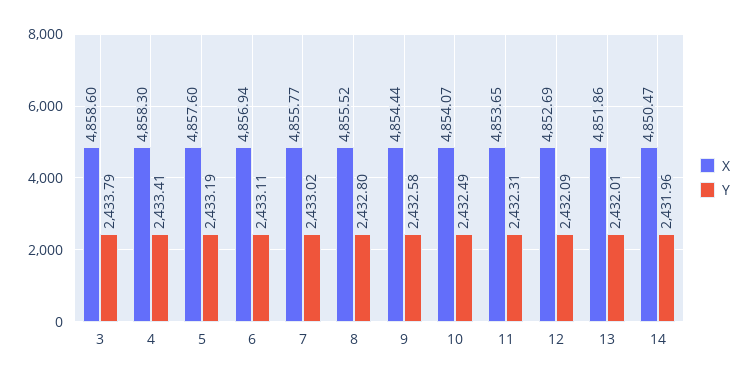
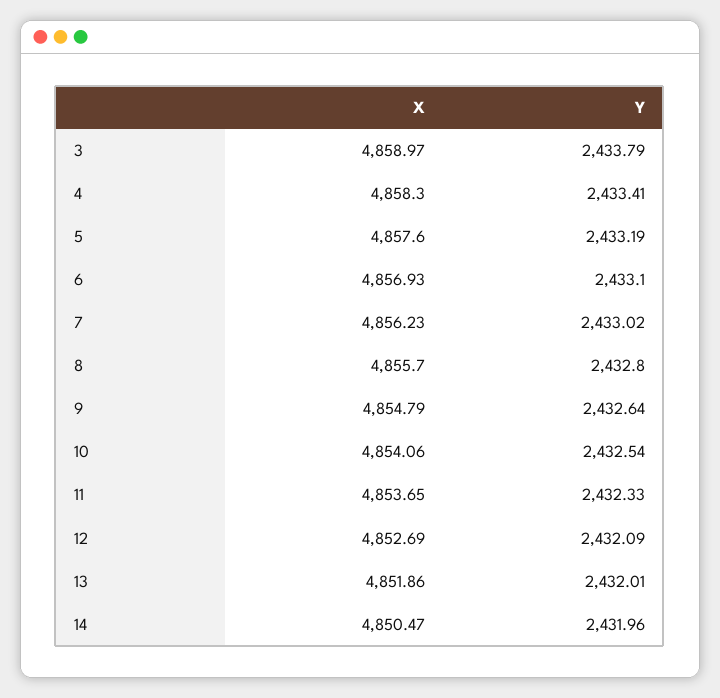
  {
    "X": {
-     "3": 4858.6,
+     "3": 4858.97,
      "4": 4858.3,
      "5": 4857.6,
-     "6": 4856.94,
+     "6": 4856.93,
-     "7": 4855.77,
+     "7": 4856.23,
-     "8": 4855.52,
+     "8": 4855.7,
-     "9": 4854.44,
+     "9": 4854.79,
-     "10": 4854.07,
+     "10": 4854.06,
      "11": 4853.65,
      "12": 4852.69,
      "13": 4851.86,
      "14": 4850.47
    },
    "Y": {
      "3": 2433.79,
      "4": 2433.41,
      "5": 2433.19,
-     "6": 2433.11,
+     "6": 2433.1,
      "7": 2433.02,
      "8": 2432.8,
-     "9": 2432.58,
+     "9": 2432.64,
-     "10": 2432.49,
+     "10": 2432.54,
-     "11": 2432.31,
+     "11": 2432.33,
      "12": 2432.09,
      "13": 2432.01,
      "14": 2431.96
    }
  }

